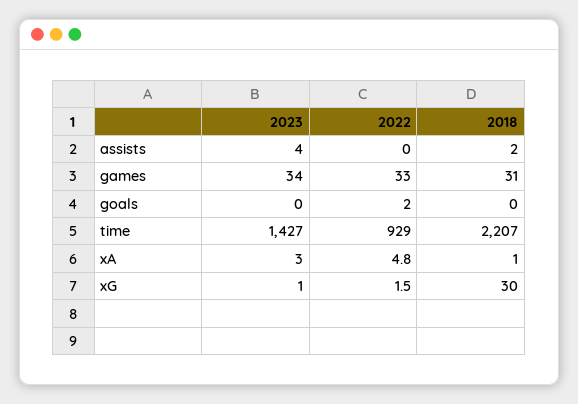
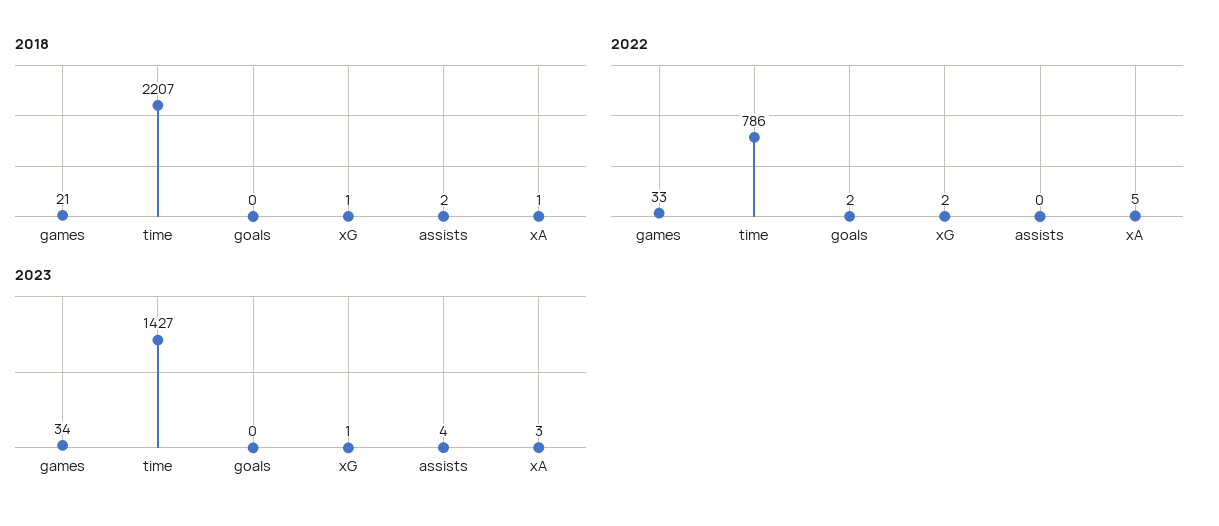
  {
    "2023": {
      "assists": 4,
      "games": 34,
      "goals": 0,
      "time": 1427,
      "xA": 3,
      "xG": 1
    },
    "2022": {
      "assists": 0,
      "games": 33,
      "goals": 2,
-     "time": 929,
+     "time": 786,
      "xA": 4.8,
      "xG": 1.5
    },
    "2018": {
      "assists": 2,
-     "games": 31,
+     "games": 21,
      "goals": 0,
      "time": 2207,
      "xA": 1,
-     "xG": 30
+     "xG": 1
    }
  }

